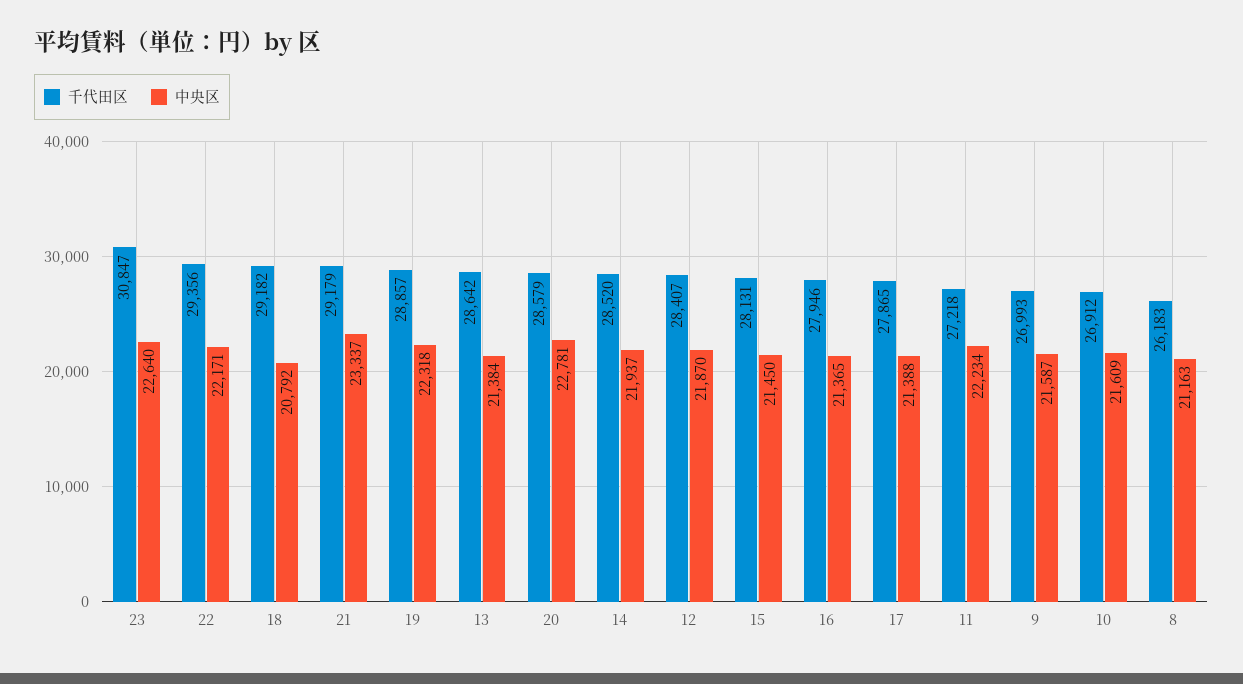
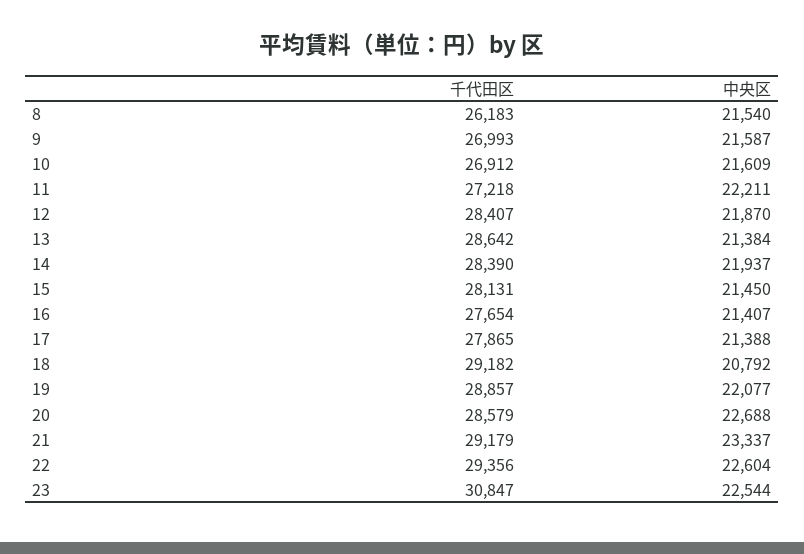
  {
    "千代田区": {
      "23": 30847,
      "22": 29356,
      "18": 29182,
      "21": 29179,
      "19": 28857,
      "13": 28642,
      "20": 28579,
-     "14": 28520,
+     "14": 28390,
      "12": 28407,
      "15": 28131,
-     "16": 27946,
+     "16": 27654,
      "17": 27865,
      "11": 27218,
      "9": 26993,
      "10": 26912,
      "8": 26183
    },
    "中央区": {
-     "23": 22640,
+     "23": 22544,
-     "22": 22171,
+     "22": 22604,
      "18": 20792,
      "21": 23337,
-     "19": 22318,
+     "19": 22077,
      "13": 21384,
-     "20": 22781,
+     "20": 22688,
      "14": 21937,
      "12": 21870,
      "15": 21450,
-     "16": 21365,
+     "16": 21407,
      "17": 21388,
-     "11": 22234,
+     "11": 22211,
      "9": 21587,
      "10": 21609,
-     "8": 21163
+     "8": 21540
    }
  }

